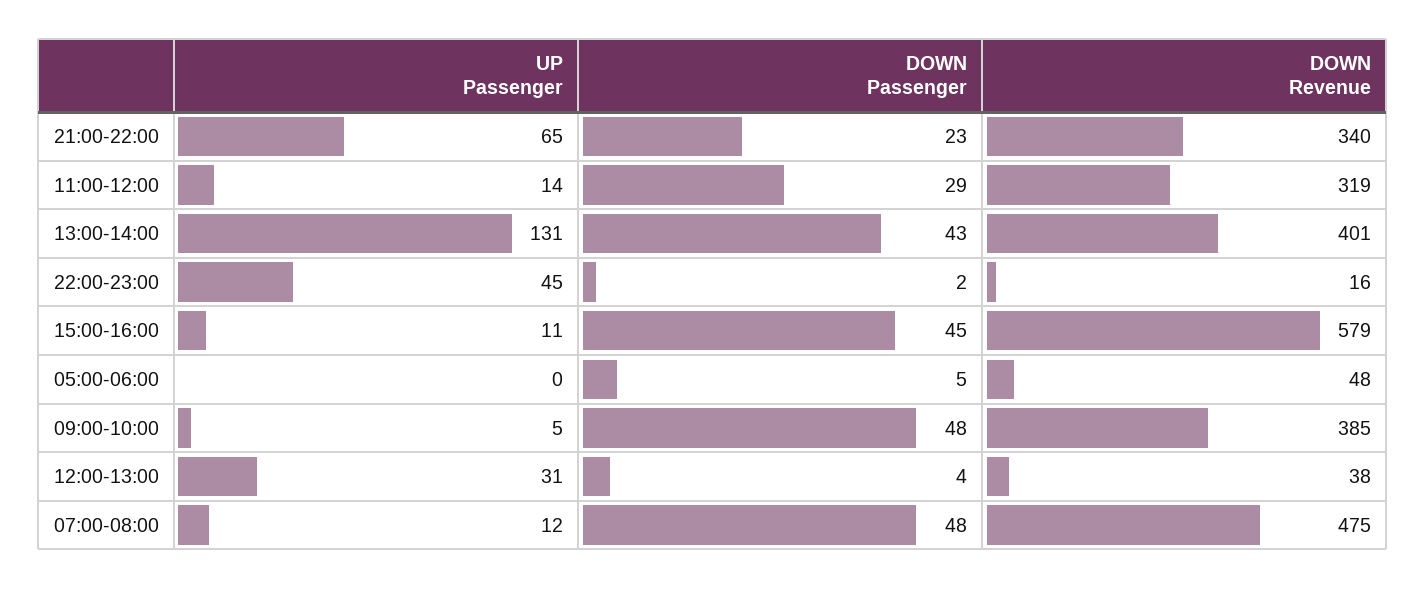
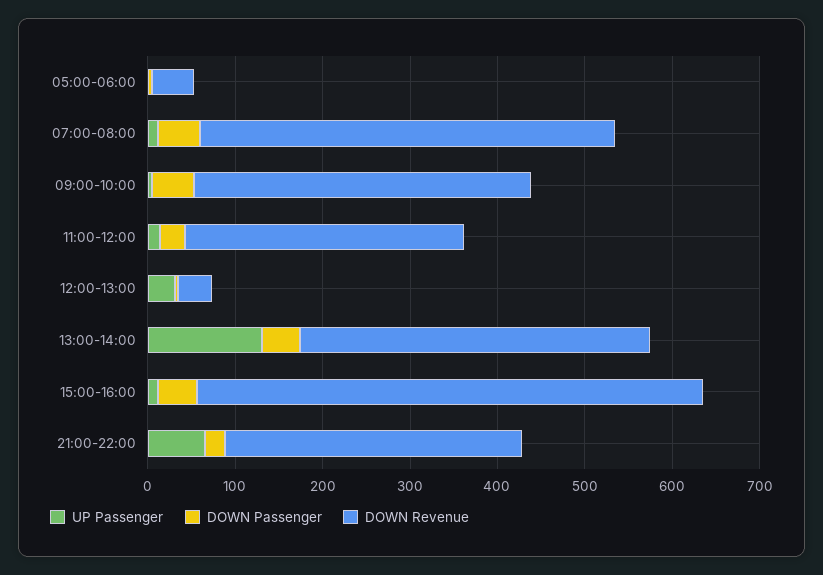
  {
    "UP Passenger": {
      "21:00-22:00": 65,
      "11:00-12:00": 14,
      "13:00-14:00": 131,
-     "22:00-23:00": 45,
      "15:00-16:00": 11,
      "05:00-06:00": 0,
      "09:00-10:00": 5,
      "12:00-13:00": 31,
      "07:00-08:00": 12
    },
    "DOWN Passenger": {
      "21:00-22:00": 23,
      "11:00-12:00": 29,
      "13:00-14:00": 43,
-     "22:00-23:00": 2,
      "15:00-16:00": 45,
      "05:00-06:00": 5,
      "09:00-10:00": 48,
      "12:00-13:00": 4,
      "07:00-08:00": 48
    },
    "DOWN Revenue": {
      "21:00-22:00": 340,
      "11:00-12:00": 319,
      "13:00-14:00": 401,
-     "22:00-23:00": 16,
      "15:00-16:00": 579,
      "05:00-06:00": 48,
      "09:00-10:00": 385,
      "12:00-13:00": 38,
      "07:00-08:00": 475
    }
  }

